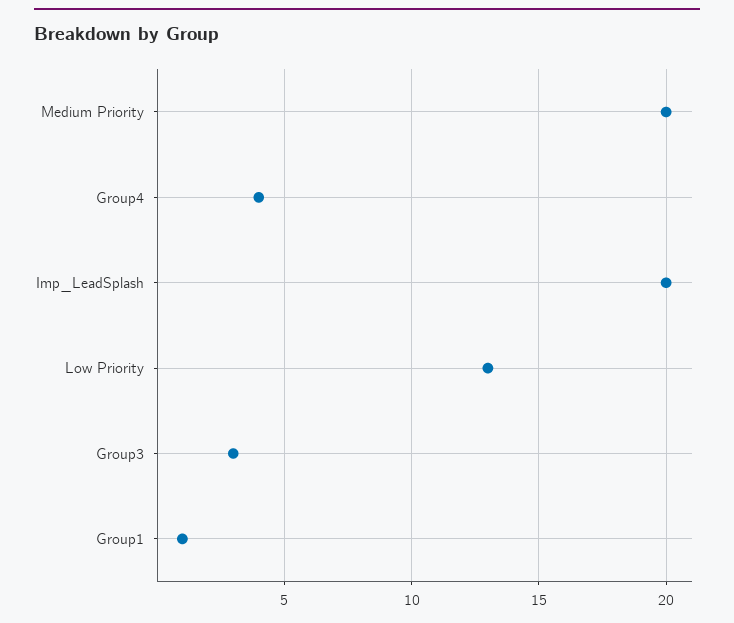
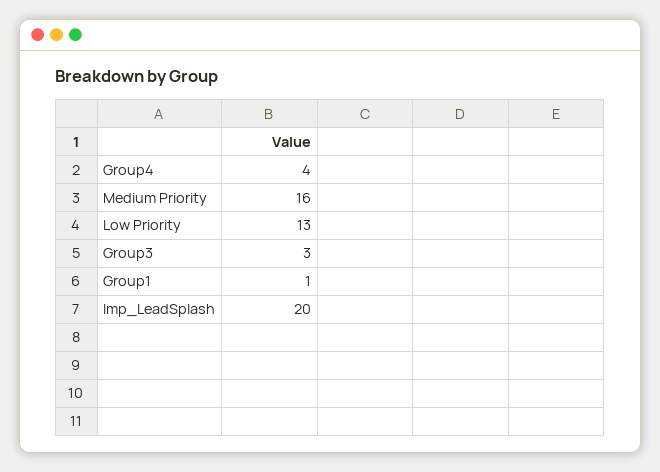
  {
-   "Medium Priority": 20,
+   "Medium Priority": 16,
    "Group4": 4,
    "Imp_LeadSplash": 20,
    "Low Priority": 13,
    "Group3": 3,
    "Group1": 1
  }

